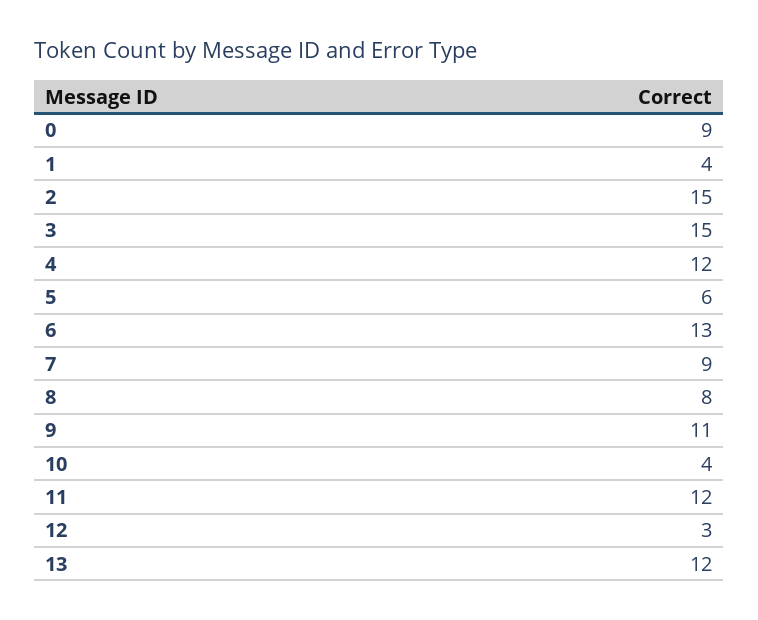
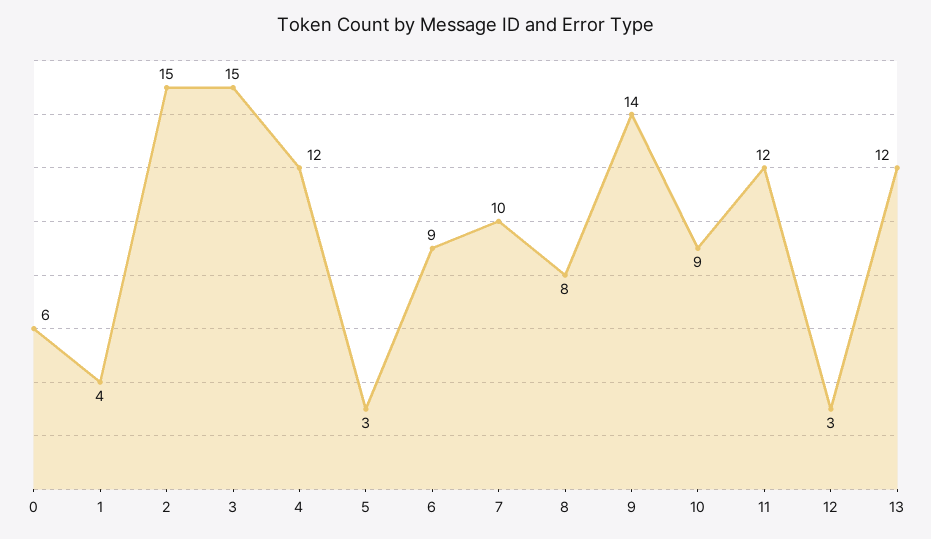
  {
-   "0": 9,
+   "0": 6,
    "1": 4,
    "2": 15,
    "3": 15,
    "4": 12,
-   "5": 6,
+   "5": 3,
-   "6": 13,
+   "6": 9,
-   "7": 9,
+   "7": 10,
    "8": 8,
-   "9": 11,
+   "9": 14,
-   "10": 4,
+   "10": 9,
    "11": 12,
    "12": 3,
    "13": 12
  }

